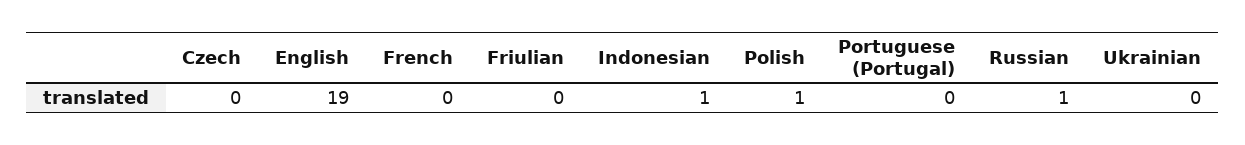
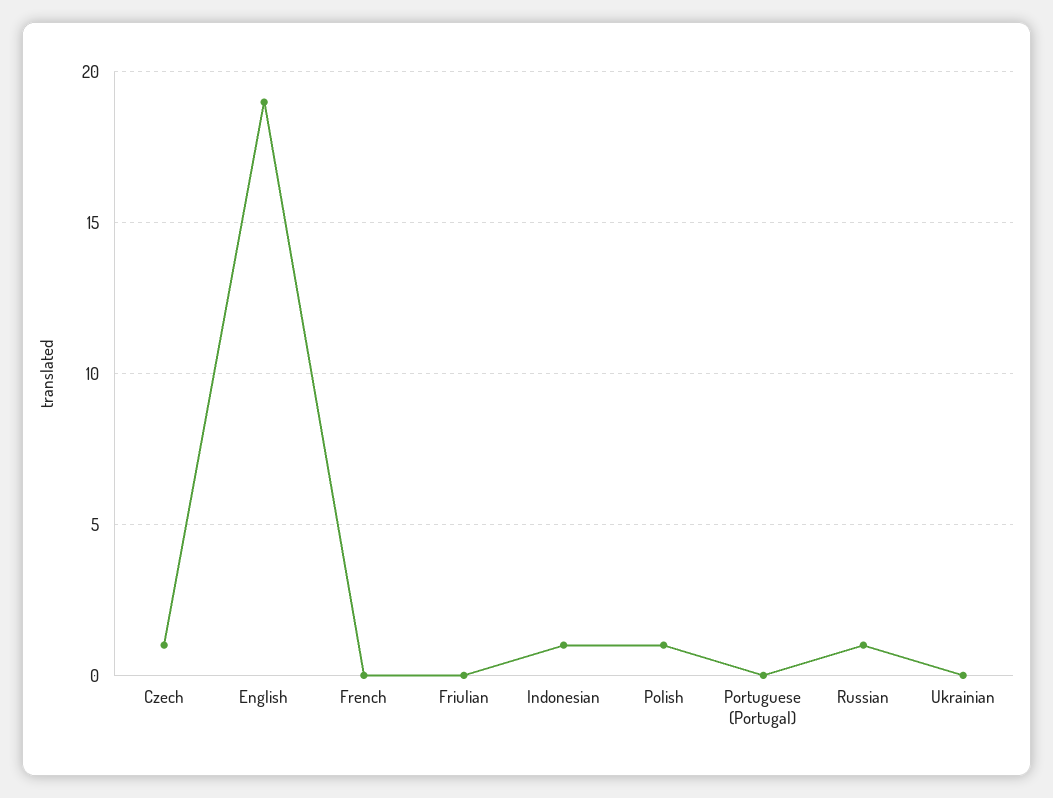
  {
-   "Czech": 0,
+   "Czech": 1,
    "English": 19,
    "French": 0,
    "Friulian": 0,
    "Indonesian": 1,
    "Polish": 1,
    "Portuguese (Portugal)": 0,
    "Russian": 1,
    "Ukrainian": 0
  }

